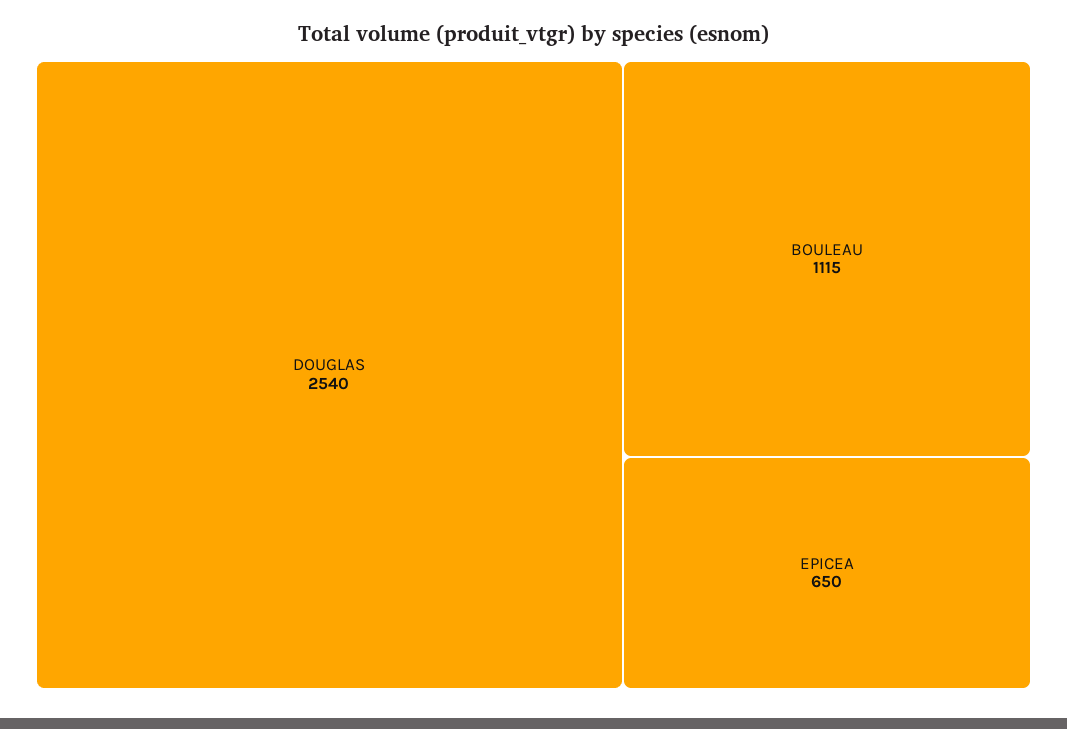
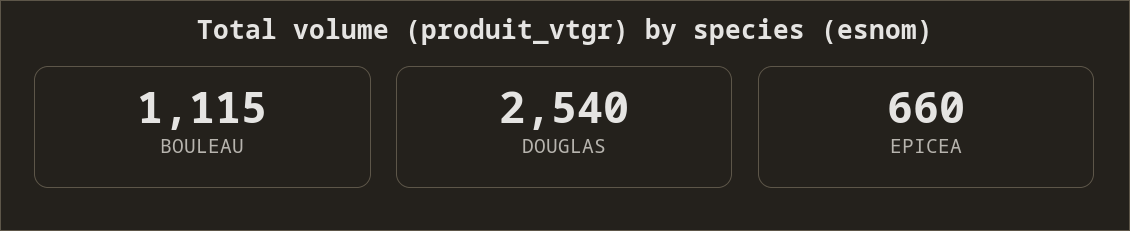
  {
    "DOUGLAS": 2540,
    "BOULEAU": 1115,
-   "EPICEA": 650
+   "EPICEA": 660
  }

